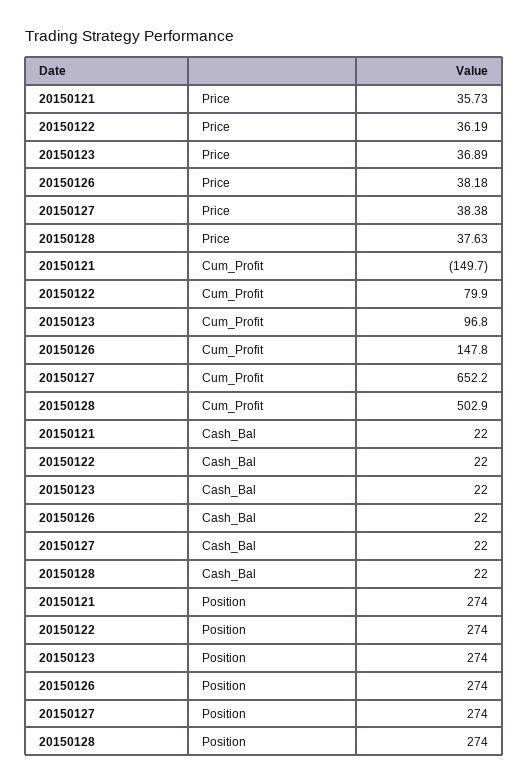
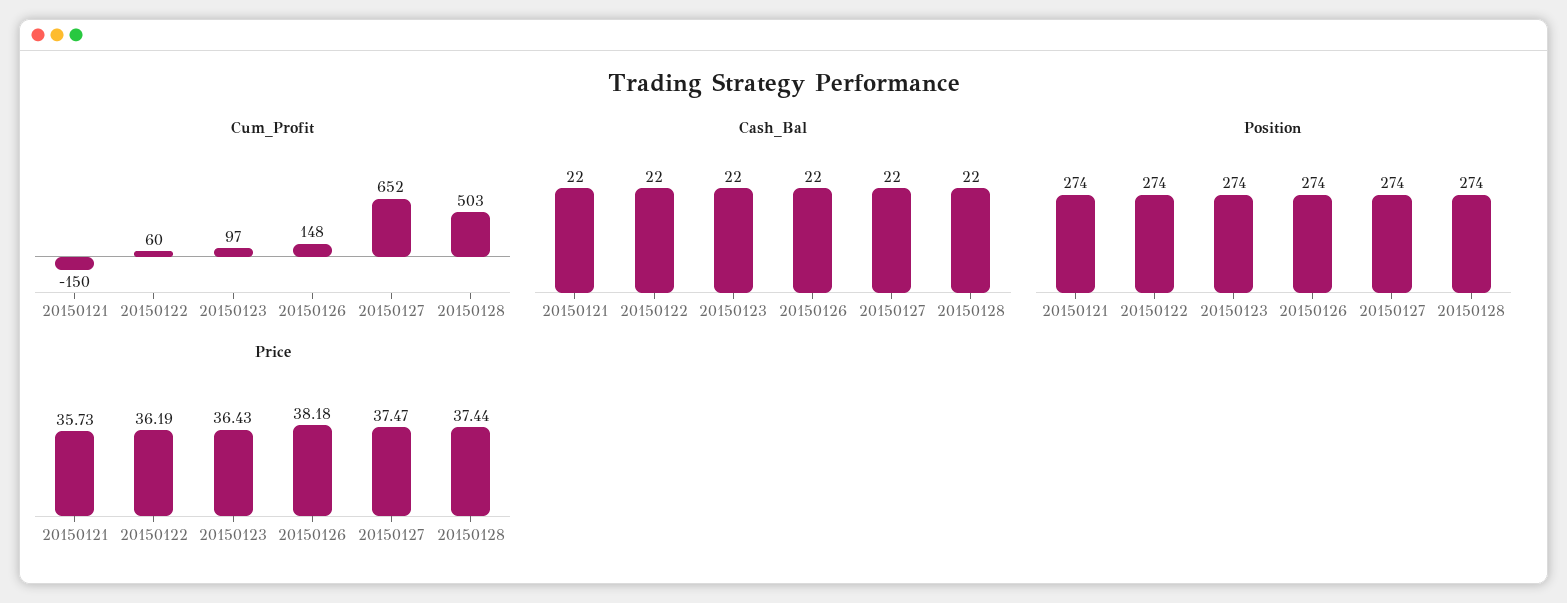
  {
    "Price": {
      "20150121": 35.73,
      "20150122": 36.19,
-     "20150123": 36.89,
+     "20150123": 36.43,
      "20150126": 38.18,
-     "20150127": 38.38,
+     "20150127": 37.47,
-     "20150128": 37.63
+     "20150128": 37.44
    },
    "Cum_Profit": {
      "20150121": -149.7,
-     "20150122": 79.9,
+     "20150122": 60,
      "20150123": 96.8,
      "20150126": 147.8,
      "20150127": 652.2,
      "20150128": 502.9
    },
    "Cash_Bal": {
      "20150121": 22,
      "20150122": 22,
      "20150123": 22,
      "20150126": 22,
      "20150127": 22,
      "20150128": 22
    },
    "Position": {
      "20150121": 274,
      "20150122": 274,
      "20150123": 274,
      "20150126": 274,
      "20150127": 274,
      "20150128": 274
    }
  }

